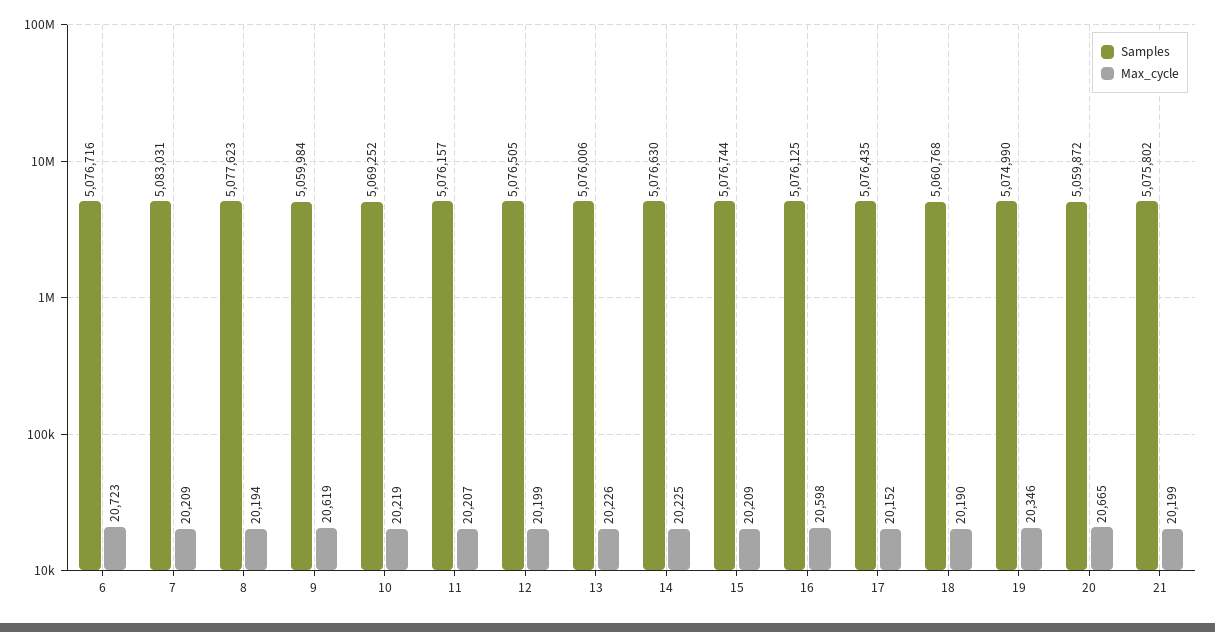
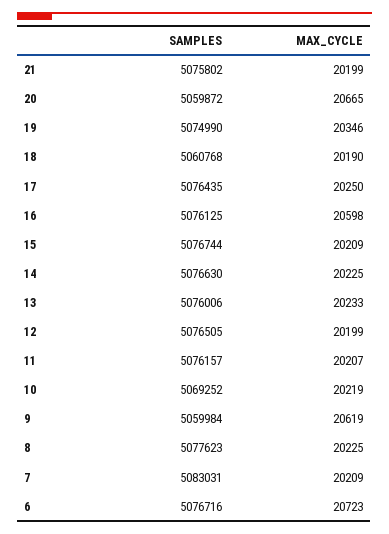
  {
    "Samples": {
      "6": 5076716,
      "7": 5083031,
      "8": 5077623,
      "9": 5059984,
      "10": 5069252,
      "11": 5076157,
      "12": 5076505,
      "13": 5076006,
      "14": 5076630,
      "15": 5076744,
      "16": 5076125,
      "17": 5076435,
      "18": 5060768,
      "19": 5074990,
      "20": 5059872,
      "21": 5075802
    },
    "Max_cycle": {
      "6": 20723,
      "7": 20209,
-     "8": 20194,
+     "8": 20225,
      "9": 20619,
      "10": 20219,
      "11": 20207,
      "12": 20199,
-     "13": 20226,
+     "13": 20233,
      "14": 20225,
      "15": 20209,
      "16": 20598,
-     "17": 20152,
+     "17": 20250,
      "18": 20190,
      "19": 20346,
      "20": 20665,
      "21": 20199
    }
  }

